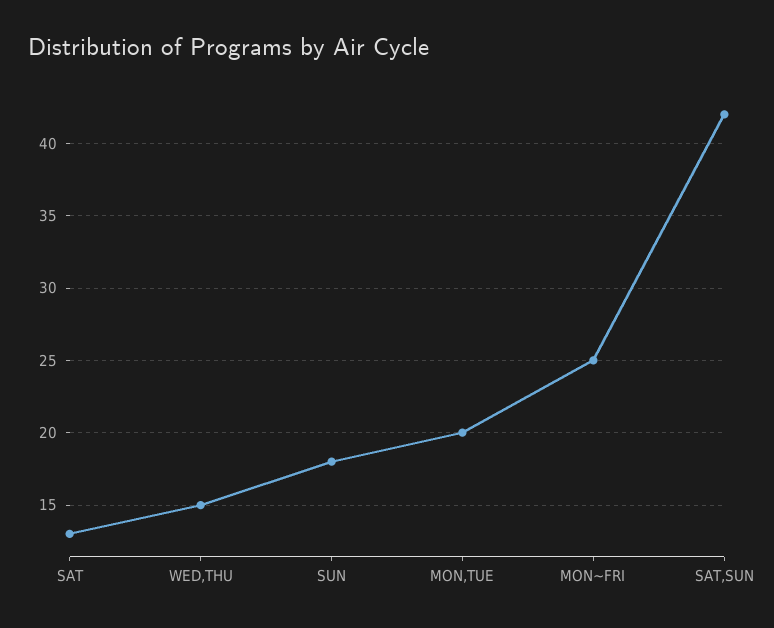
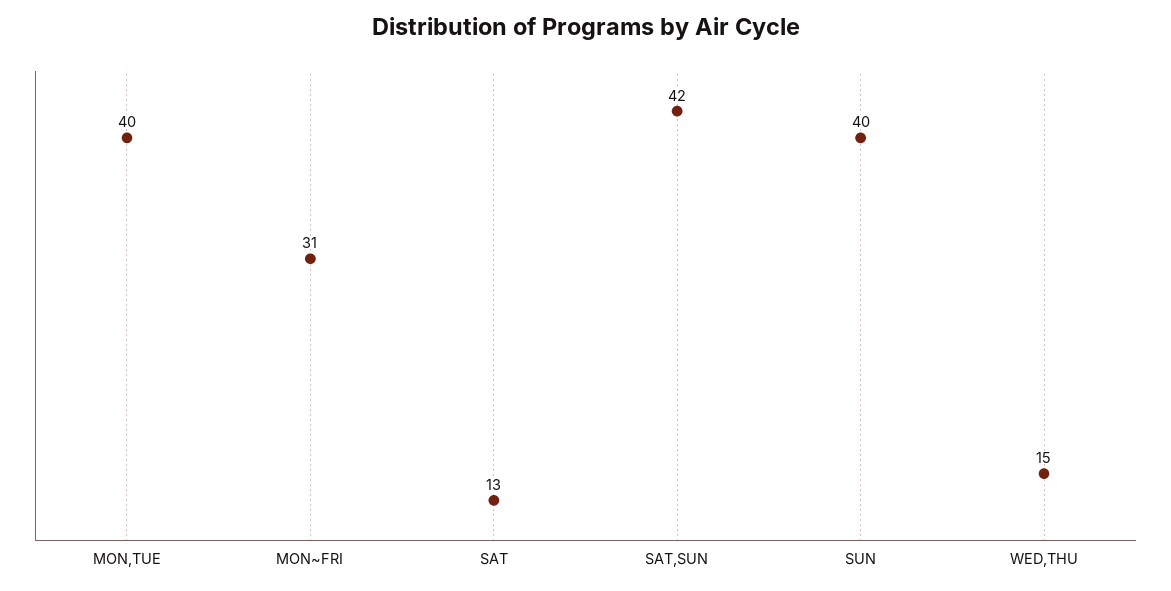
  {
    "SAT": 13,
    "WED,THU": 15,
-   "SUN": 18,
+   "SUN": 40,
-   "MON,TUE": 20,
+   "MON,TUE": 40,
-   "MON~FRI": 25,
+   "MON~FRI": 31,
    "SAT,SUN": 42
  }

